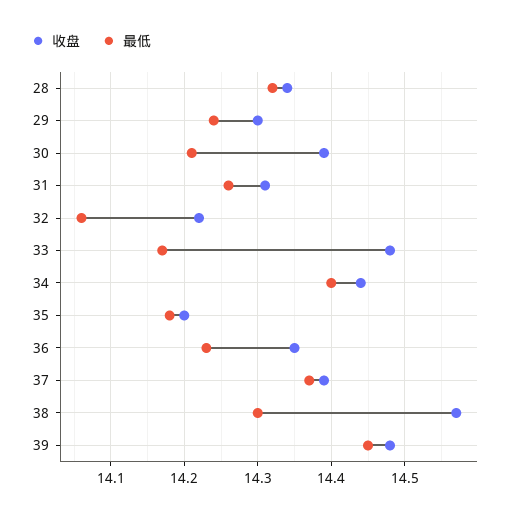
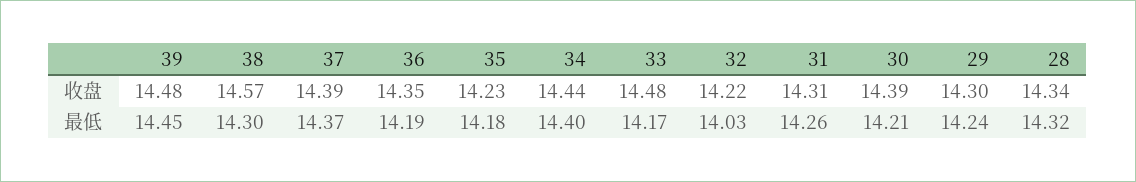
  {
    "收盘": {
      "28": 14.34,
      "29": 14.3,
      "30": 14.39,
      "31": 14.31,
      "32": 14.22,
      "33": 14.48,
      "34": 14.44,
-     "35": 14.2,
+     "35": 14.23,
      "36": 14.35,
      "37": 14.39,
      "38": 14.57,
      "39": 14.48
    },
    "最低": {
      "28": 14.32,
      "29": 14.24,
      "30": 14.21,
      "31": 14.26,
-     "32": 14.06,
+     "32": 14.03,
      "33": 14.17,
      "34": 14.4,
      "35": 14.18,
-     "36": 14.23,
+     "36": 14.19,
      "37": 14.37,
      "38": 14.3,
      "39": 14.45
    }
  }

